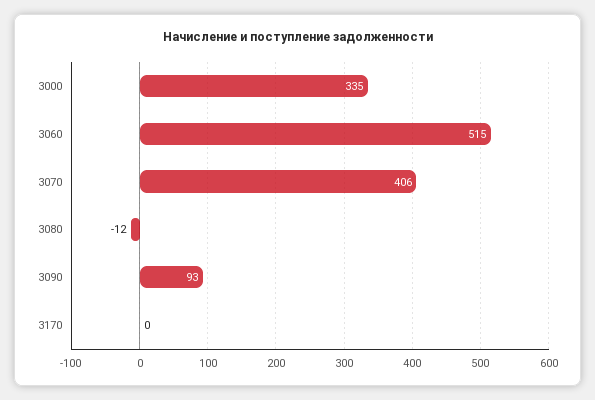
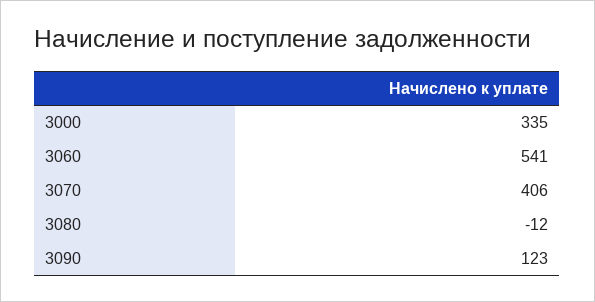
  {
    "3000": 335,
-   "3060": 515,
+   "3060": 541,
    "3070": 406,
    "3080": -12,
-   "3090": 93,
+   "3090": 123
-   "3170": 0
  }

